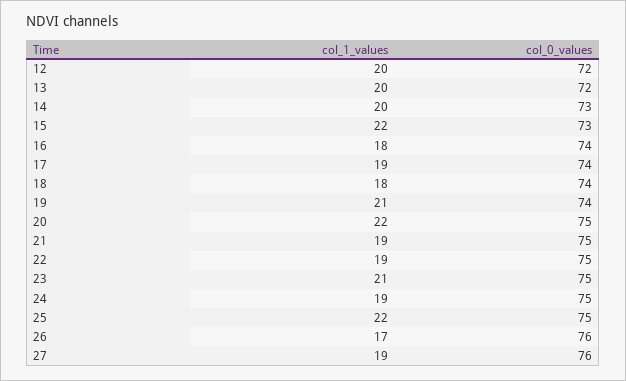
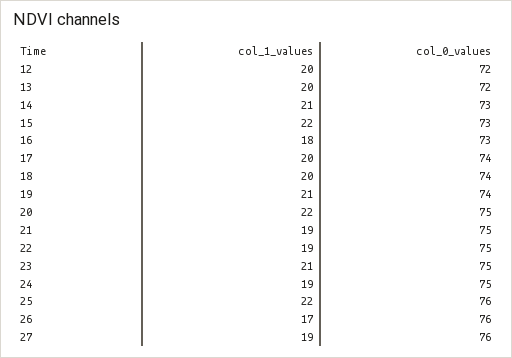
  {
    "col_1_values": {
      "12": 20,
      "13": 20,
-     "14": 20,
+     "14": 21,
      "15": 22,
      "16": 18,
-     "17": 19,
+     "17": 20,
-     "18": 18,
+     "18": 20,
      "19": 21,
      "20": 22,
      "21": 19,
      "22": 19,
      "23": 21,
      "24": 19,
      "25": 22,
      "26": 17,
      "27": 19
    },
    "col_0_values": {
      "12": 72,
      "13": 72,
      "14": 73,
      "15": 73,
-     "16": 74,
+     "16": 73,
      "17": 74,
      "18": 74,
      "19": 74,
      "20": 75,
      "21": 75,
      "22": 75,
      "23": 75,
      "24": 75,
-     "25": 75,
+     "25": 76,
      "26": 76,
      "27": 76
    }
  }

